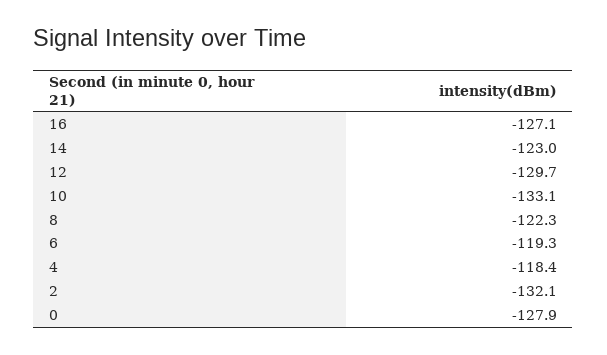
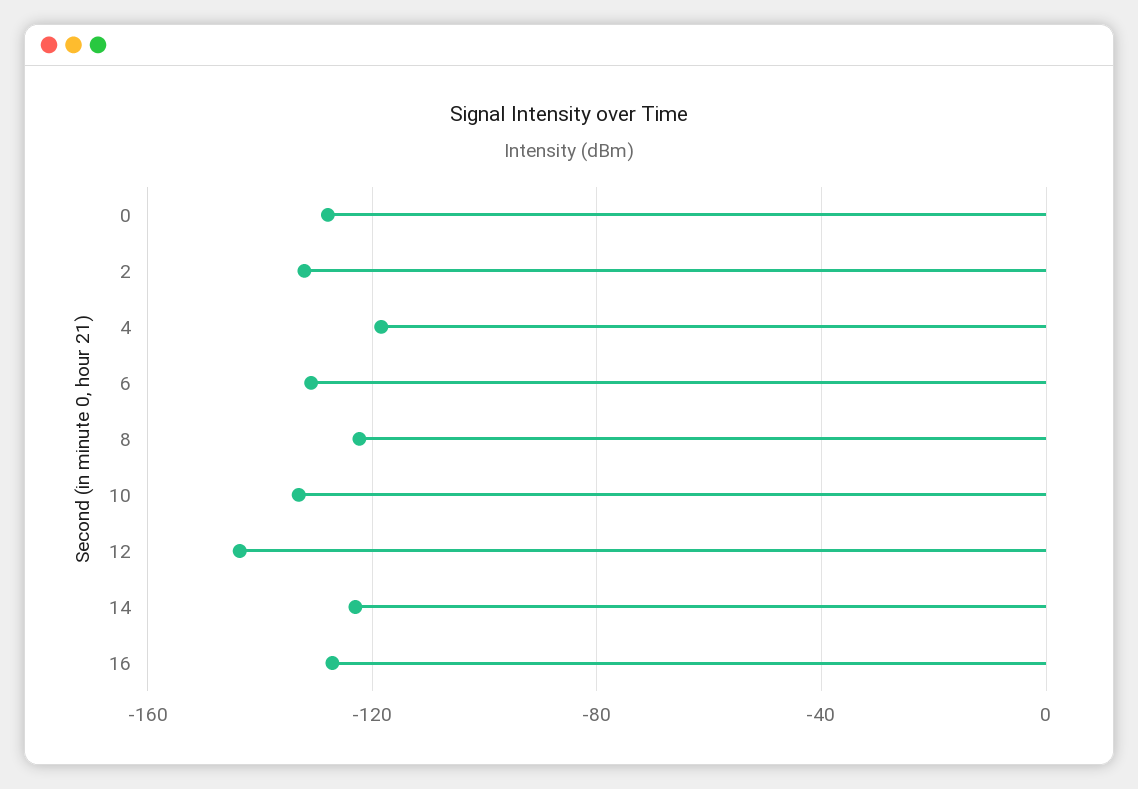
  {
    "16": -127.1,
    "14": -123,
-   "12": -129.7,
+   "12": -145,
    "10": -133.1,
    "8": -122.3,
-   "6": -119.3,
+   "6": -130,
    "4": -118.4,
    "2": -132.1,
    "0": -127.9
  }

